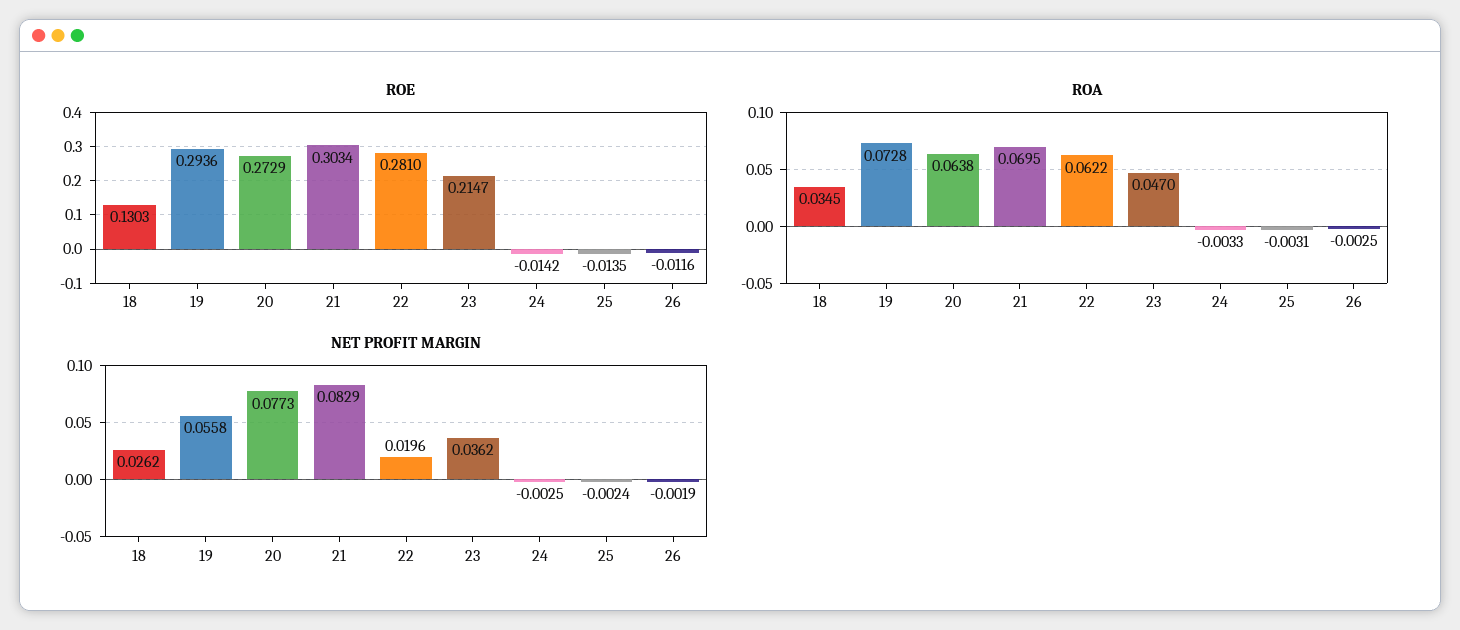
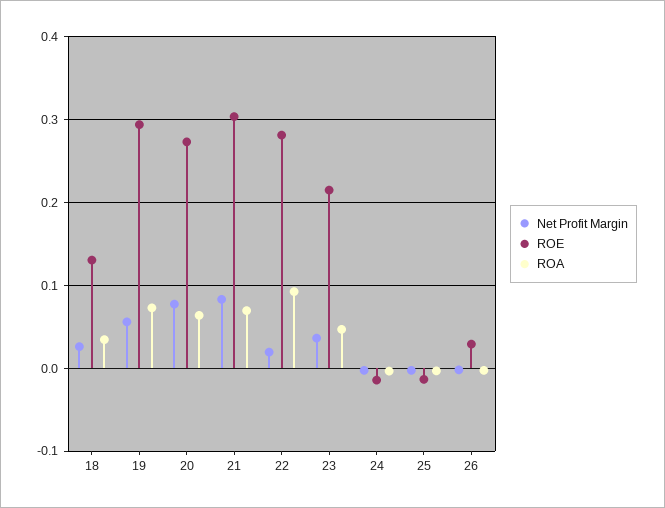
  {
    "ROE": {
      "18": 0.1303,
      "19": 0.2936,
      "20": 0.2729,
      "21": 0.3034,
      "22": 0.281,
      "23": 0.2147,
      "24": -0.0142,
      "25": -0.0135,
-     "26": -0.0116
+     "26": 0.03
    },
    "ROA": {
      "18": 0.0345,
      "19": 0.0728,
      "20": 0.0638,
      "21": 0.0695,
-     "22": 0.0622,
+     "22": 0.09,
      "23": 0.047,
      "24": -0.0033,
      "25": -0.0031,
      "26": -0.0025
    },
    "NET PROFIT MARGIN": {
      "18": 0.0262,
      "19": 0.0558,
      "20": 0.0773,
      "21": 0.0829,
      "22": 0.0196,
      "23": 0.0362,
      "24": -0.0025,
      "25": -0.0024,
      "26": -0.0019
    }
  }

